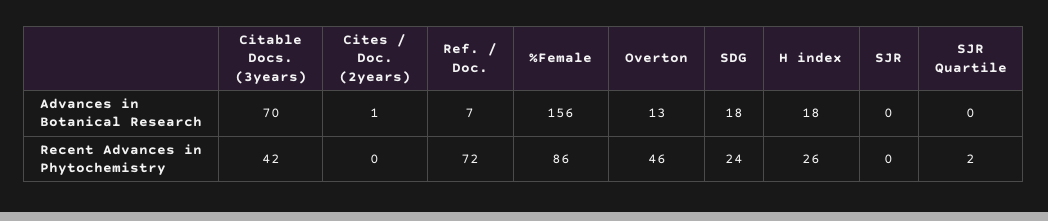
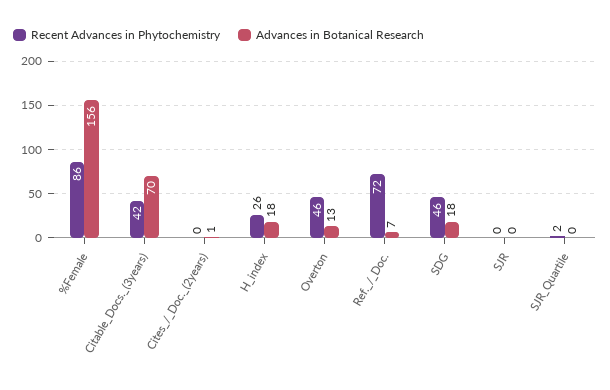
  {
    "Advances in Botanical Research": {
      "Citable Docs. (3years)": 70,
      "Cites / Doc. (2years)": 1,
      "Ref. / Doc.": 7,
      "%Female": 156,
      "Overton": 13,
      "SDG": 18,
      "H index": 18,
      "SJR": 0,
      "SJR Quartile": 0
    },
    "Recent Advances in Phytochemistry": {
      "Citable Docs. (3years)": 42,
      "Cites / Doc. (2years)": 0,
      "Ref. / Doc.": 72,
      "%Female": 86,
      "Overton": 46,
-     "SDG": 24,
+     "SDG": 46,
      "H index": 26,
      "SJR": 0,
      "SJR Quartile": 2
    }
  }

